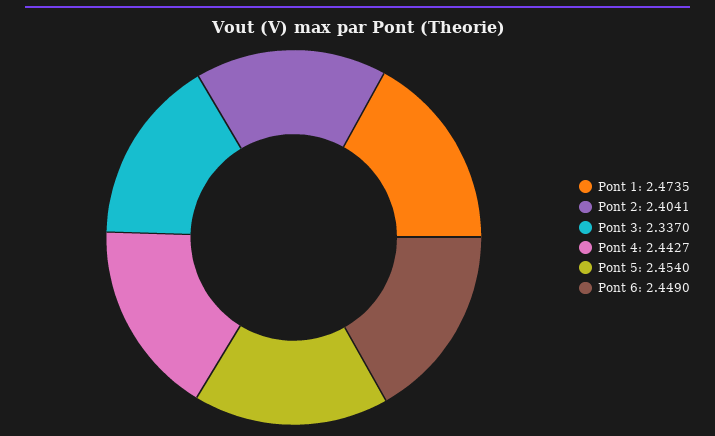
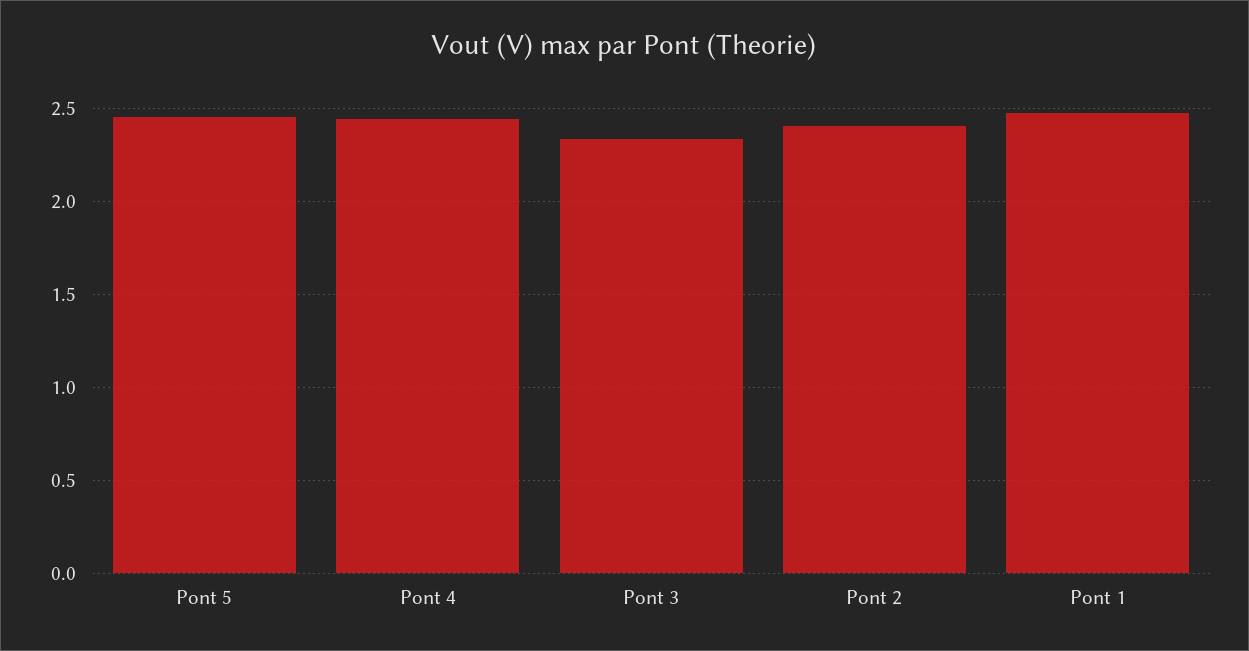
  {
    "Pont 1": 2.4735,
    "Pont 2": 2.4041,
    "Pont 3": 2.337,
    "Pont 4": 2.4427,
-   "Pont 5": 2.454,
+   "Pont 5": 2.454
-   "Pont 6": 2.449
  }

